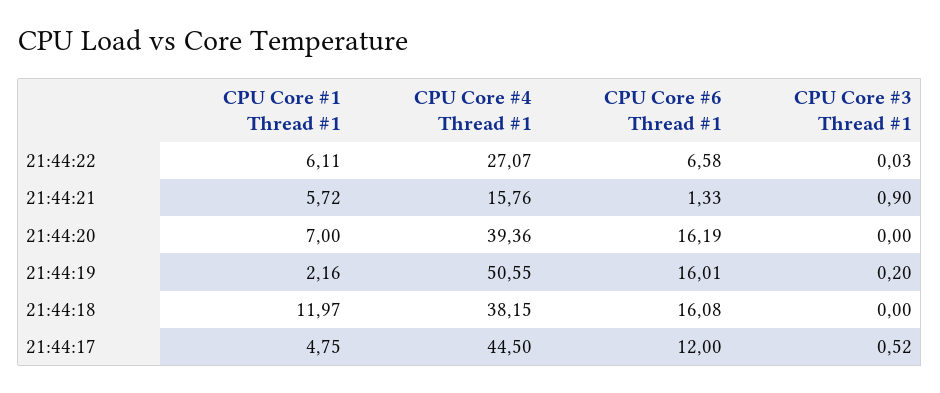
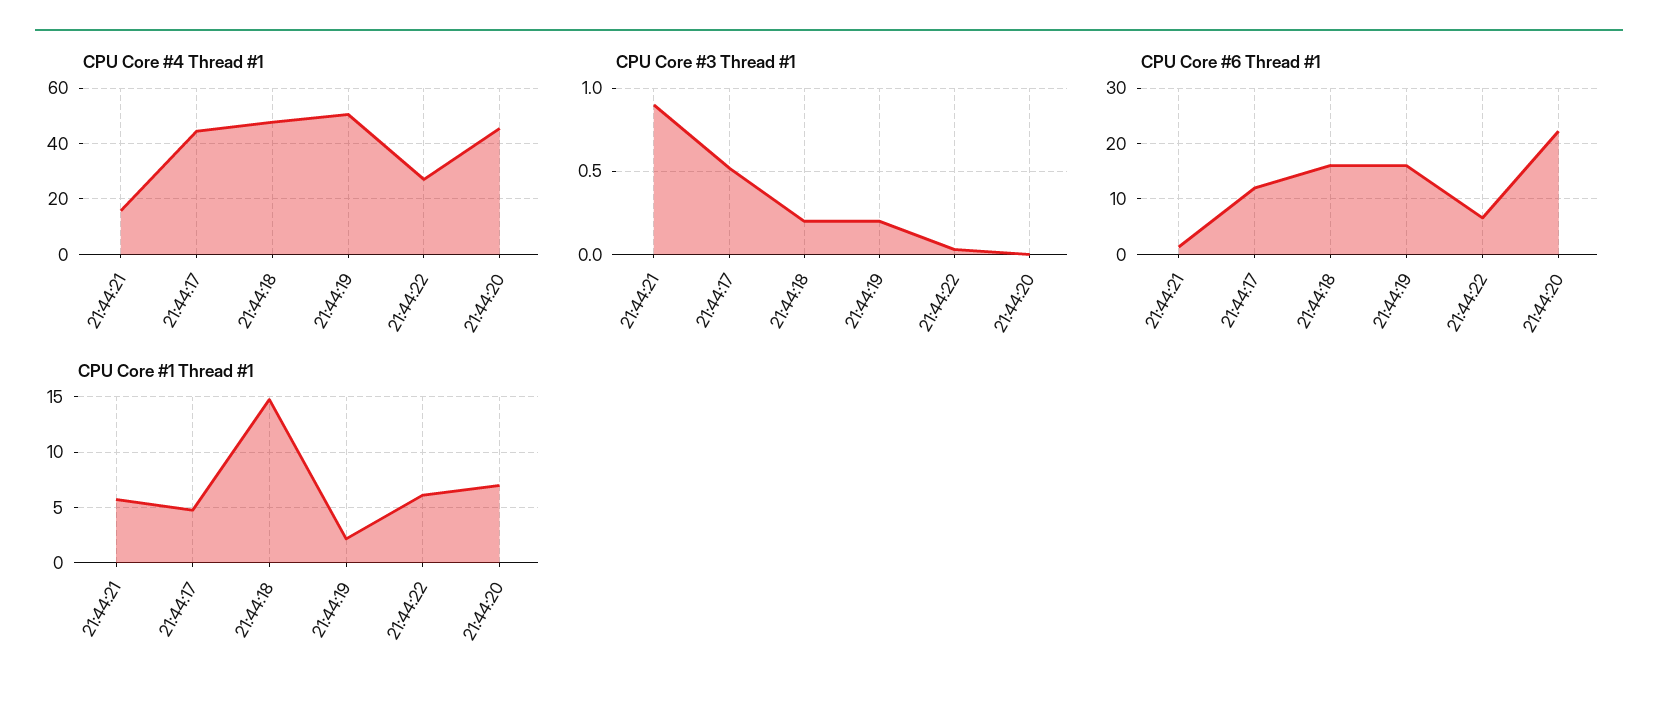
  {
    "CPU Core #1 Thread #1": {
      "21:44:22": 6.11,
      "21:44:21": 5.72,
      "21:44:20": 7,
      "21:44:19": 2.16,
-     "21:44:18": 11.97,
+     "21:44:18": 15,
      "21:44:17": 4.75
    },
    "CPU Core #4 Thread #1": {
      "21:44:22": 27.07,
      "21:44:21": 15.76,
-     "21:44:20": 39.36,
+     "21:44:20": 45,
      "21:44:19": 50.55,
-     "21:44:18": 38.15,
+     "21:44:18": 47.5,
      "21:44:17": 44.5
    },
    "CPU Core #6 Thread #1": {
      "21:44:22": 6.58,
      "21:44:21": 1.33,
-     "21:44:20": 16.19,
+     "21:44:20": 22,
      "21:44:19": 16.01,
      "21:44:18": 16.08,
      "21:44:17": 12
    },
    "CPU Core #3 Thread #1": {
      "21:44:22": 0.03,
      "21:44:21": 0.9,
      "21:44:20": 0,
      "21:44:19": 0.2,
-     "21:44:18": 0,
+     "21:44:18": 0.2,
      "21:44:17": 0.52
    }
  }

